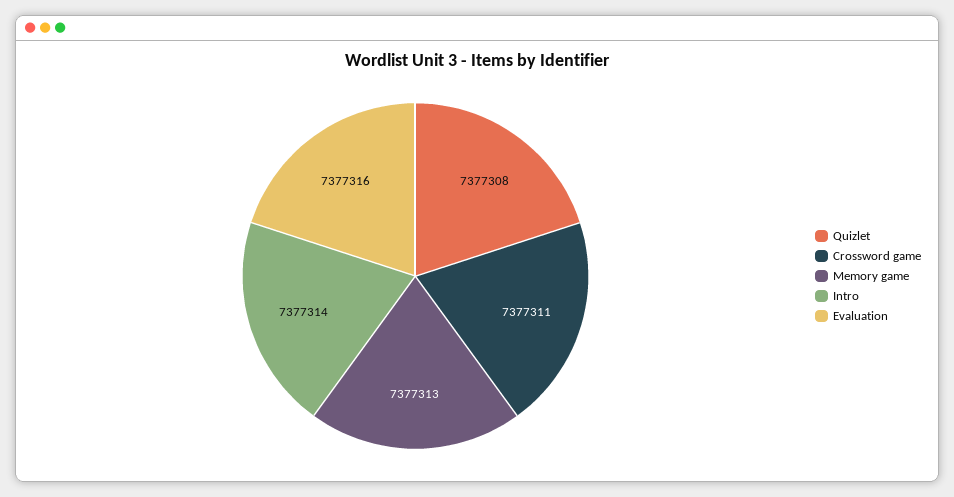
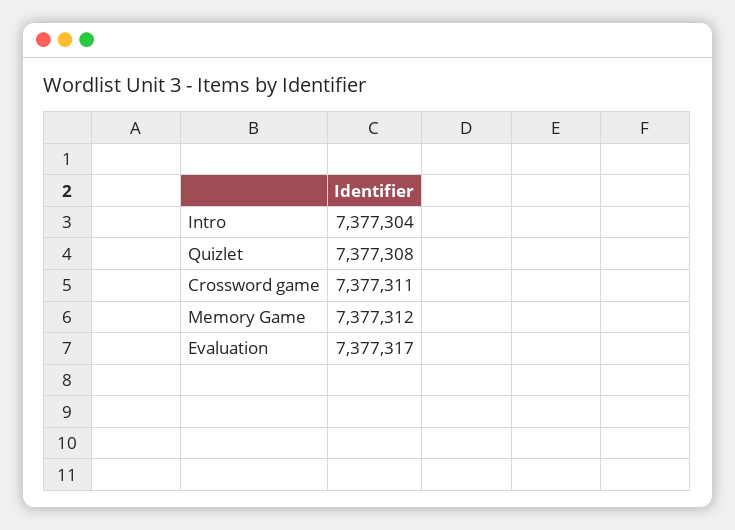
  {
    "Quizlet": 7377308,
    "Crossword game": 7377311,
-   "Memory game": 7377313,
+   "Memory game": 7377312,
-   "Intro": 7377314,
+   "Intro": 7377304,
-   "Evaluation": 7377316
+   "Evaluation": 7377317
  }

